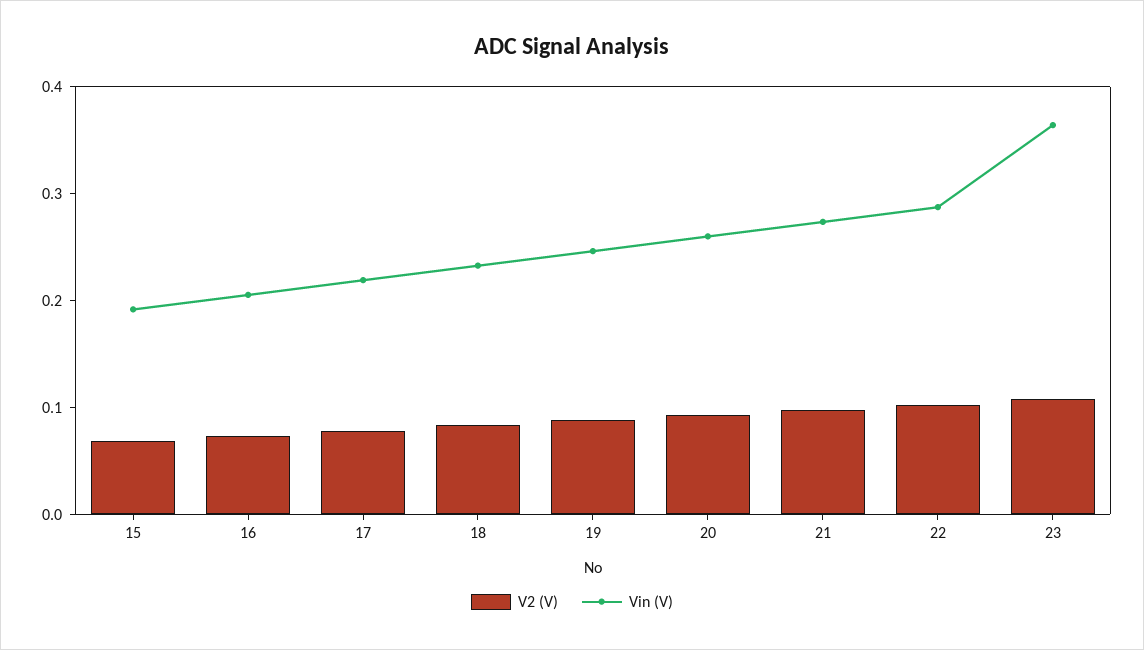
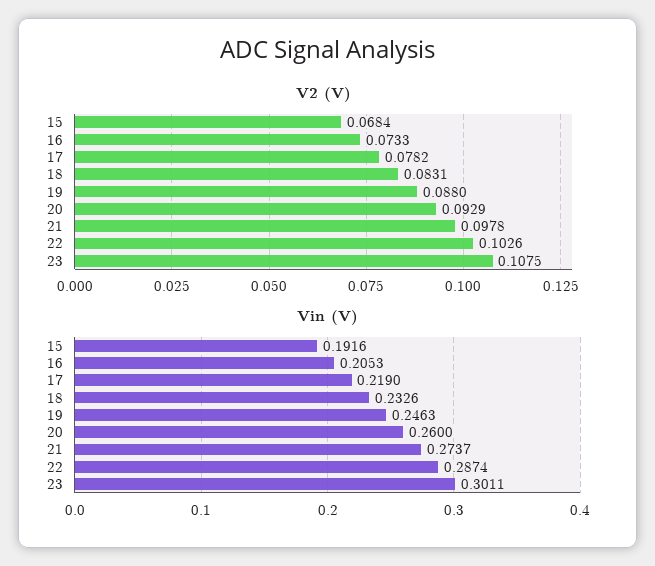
  {
    "V2 (V)": {
      "15": 0.0684,
      "16": 0.0733,
      "17": 0.0782,
      "18": 0.0831,
      "19": 0.088,
      "20": 0.0929,
      "21": 0.0978,
      "22": 0.1026,
      "23": 0.1075
    },
    "Vin (V)": {
      "15": 0.1916,
      "16": 0.2053,
      "17": 0.219,
      "18": 0.2326,
      "19": 0.2463,
      "20": 0.26,
      "21": 0.2737,
      "22": 0.2874,
-     "23": 0.36
+     "23": 0.3011
    }
  }

